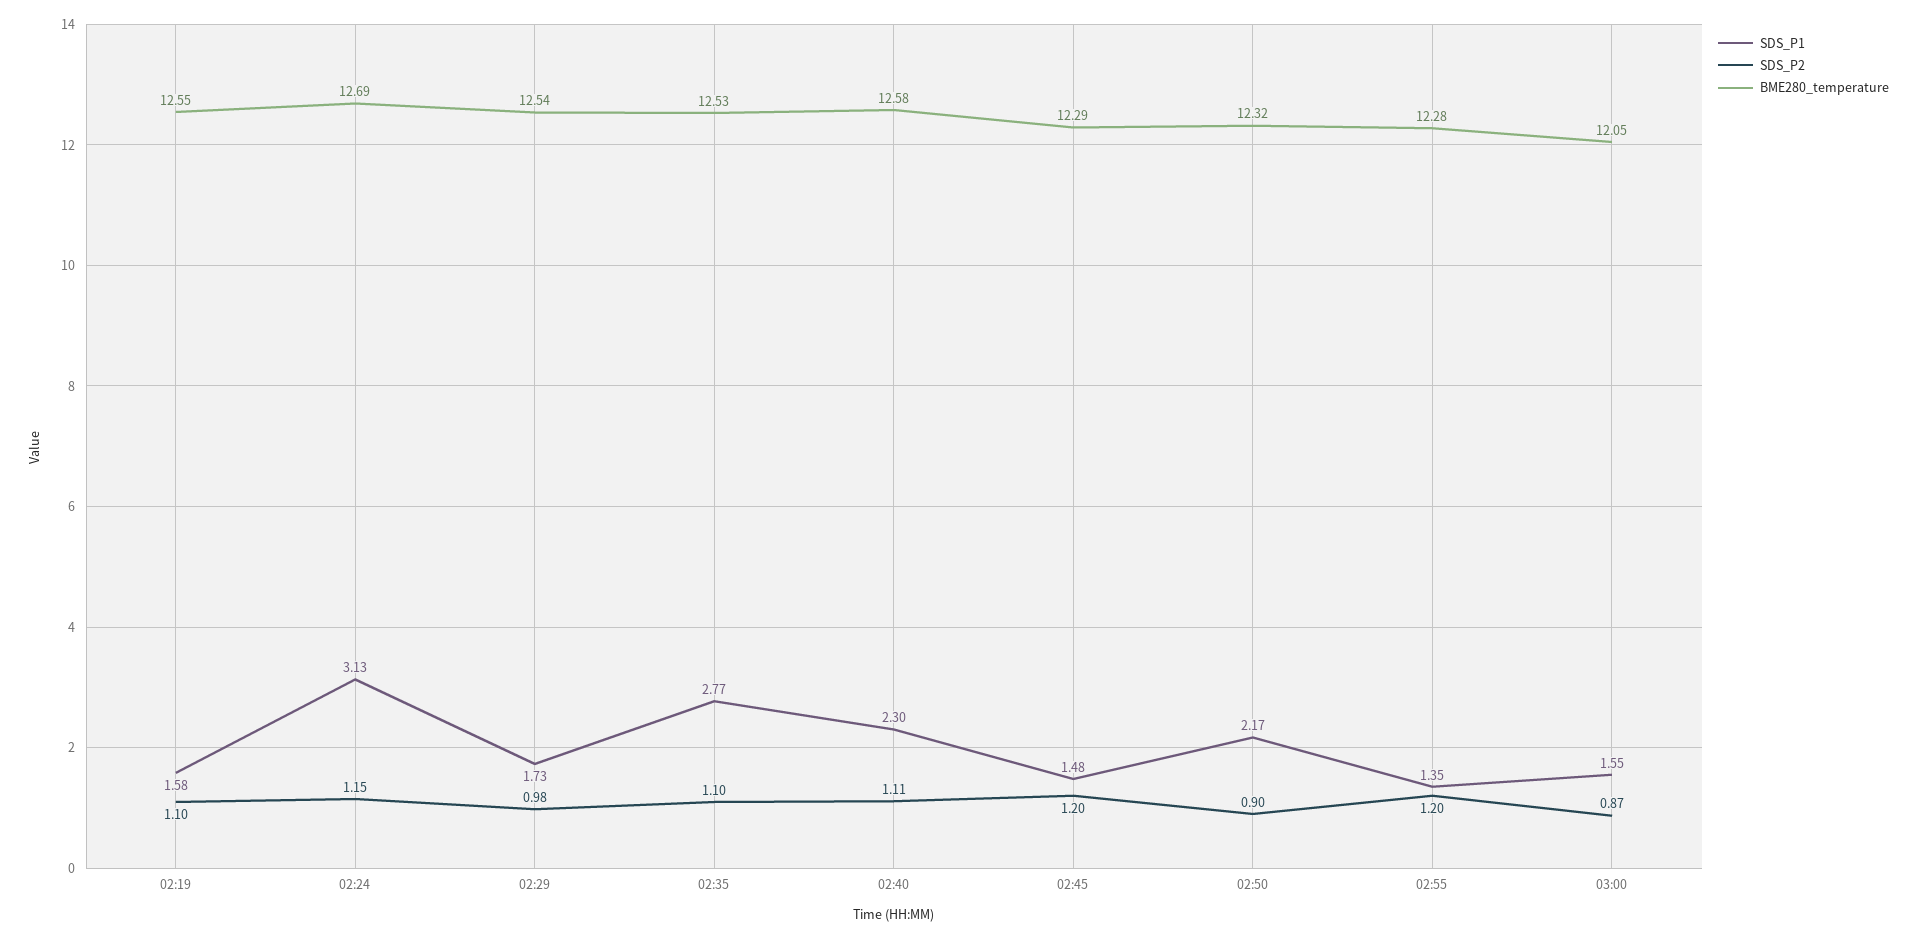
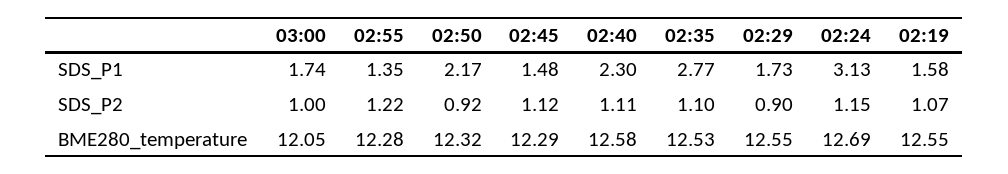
  {
    "SDS_P1": {
      "02:19": 1.58,
      "02:24": 3.13,
      "02:29": 1.73,
      "02:35": 2.77,
      "02:40": 2.3,
      "02:45": 1.48,
      "02:50": 2.17,
      "02:55": 1.35,
-     "03:00": 1.55
+     "03:00": 1.74
    },
    "SDS_P2": {
-     "02:19": 1.1,
+     "02:19": 1.07,
      "02:24": 1.15,
-     "02:29": 0.98,
+     "02:29": 0.9,
      "02:35": 1.1,
      "02:40": 1.11,
-     "02:45": 1.2,
+     "02:45": 1.12,
-     "02:50": 0.9,
+     "02:50": 0.92,
-     "02:55": 1.2,
+     "02:55": 1.22,
-     "03:00": 0.87
+     "03:00": 1
    },
    "BME280_temperature": {
      "02:19": 12.55,
      "02:24": 12.69,
-     "02:29": 12.54,
+     "02:29": 12.55,
      "02:35": 12.53,
      "02:40": 12.58,
      "02:45": 12.29,
      "02:50": 12.32,
      "02:55": 12.28,
      "03:00": 12.05
    }
  }

